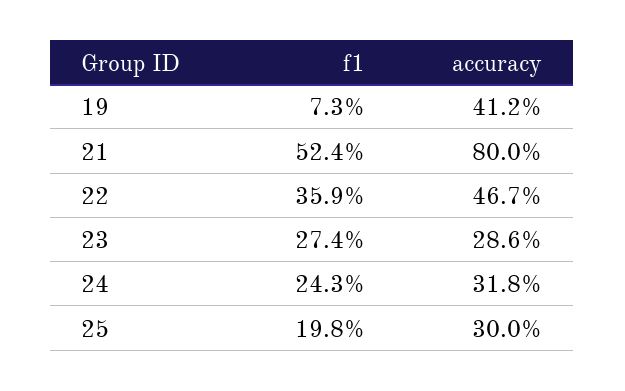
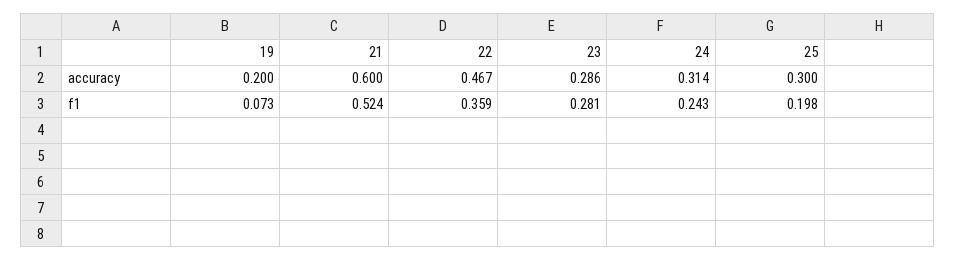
  {
    "f1": {
      "19": 0.073,
      "21": 0.524,
      "22": 0.359,
-     "23": 0.274,
+     "23": 0.281,
      "24": 0.243,
      "25": 0.198
    },
    "accuracy": {
-     "19": 0.412,
+     "19": 0.2,
-     "21": 0.8,
+     "21": 0.6,
      "22": 0.467,
      "23": 0.286,
-     "24": 0.318,
+     "24": 0.314,
      "25": 0.3
    }
  }

